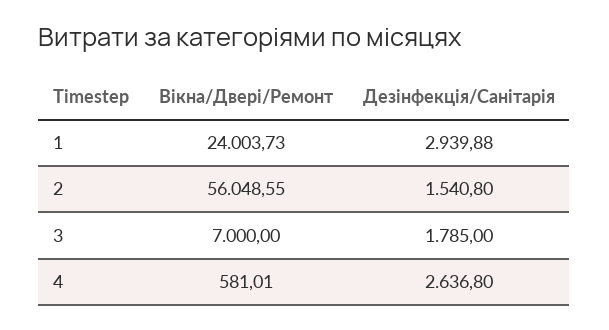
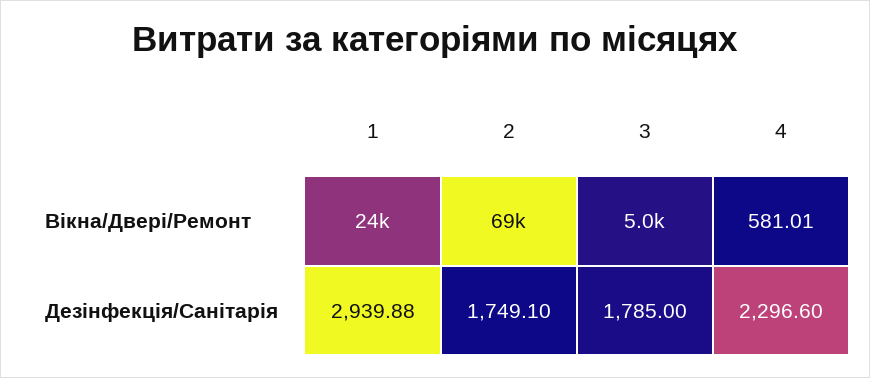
  {
    "Вікна/Двері/Ремонт": {
      "1": 24003.73,
-     "2": 56048.55,
+     "2": 69000,
-     "3": 7000,
+     "3": 5000,
      "4": 581.01
    },
    "Дезінфекція/Санітарія": {
      "1": 2939.88,
-     "2": 1540.8,
+     "2": 1749.1,
      "3": 1785,
-     "4": 2636.8
+     "4": 2296.6
    }
  }

